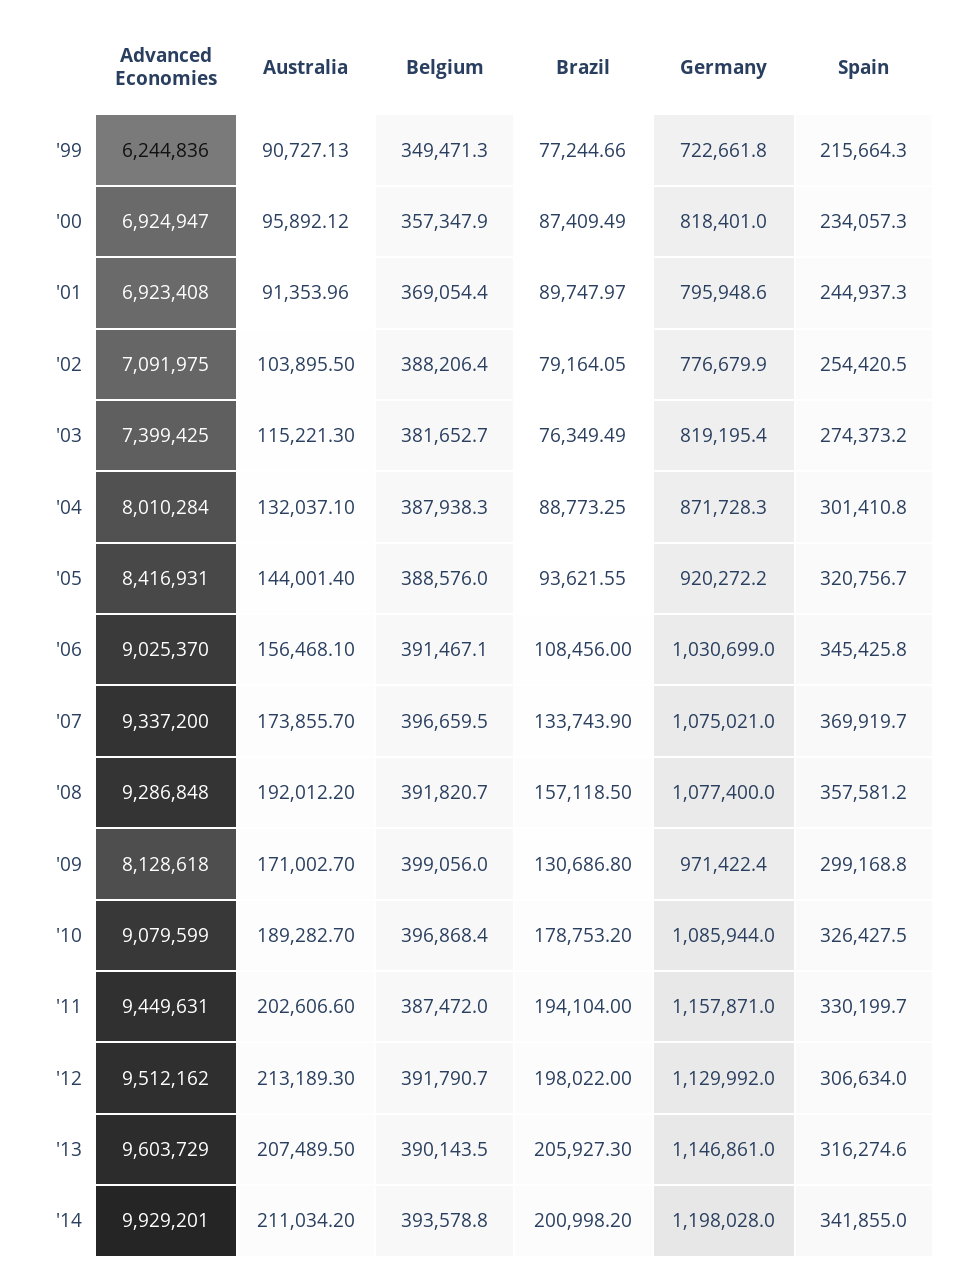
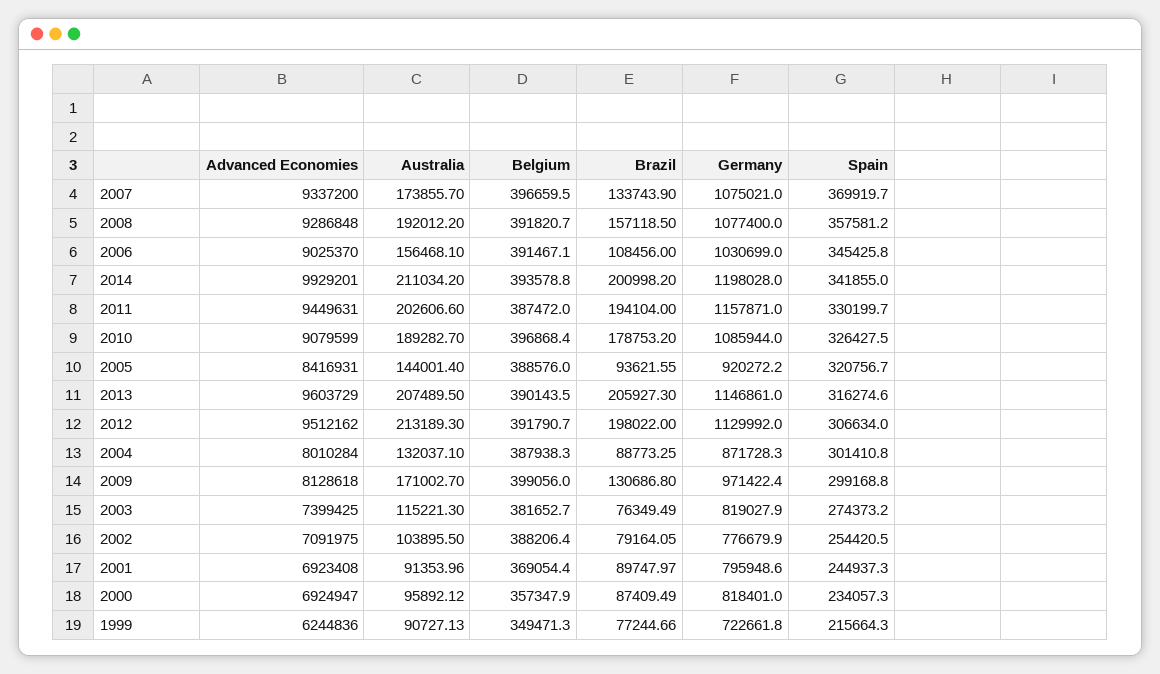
  {
    "Advanced Economies": {
      "'99": 6244836,
      "'00": 6924947,
      "'01": 6923408,
      "'02": 7091975,
      "'03": 7399425,
      "'04": 8010284,
      "'05": 8416931,
      "'06": 9025370,
      "'07": 9337200,
      "'08": 9286848,
      "'09": 8128618,
      "'10": 9079599,
      "'11": 9449631,
      "'12": 9512162,
      "'13": 9603729,
      "'14": 9929201
    },
    "Australia": {
      "'99": 90727.13,
      "'00": 95892.12,
      "'01": 91353.96,
      "'02": 103895.5,
      "'03": 115221.3,
      "'04": 132037.1,
      "'05": 144001.4,
      "'06": 156468.1,
      "'07": 173855.7,
      "'08": 192012.2,
      "'09": 171002.7,
      "'10": 189282.7,
      "'11": 202606.6,
      "'12": 213189.3,
      "'13": 207489.5,
      "'14": 211034.2
    },
    "Belgium": {
      "'99": 349471.3,
      "'00": 357347.9,
      "'01": 369054.4,
      "'02": 388206.4,
      "'03": 381652.7,
      "'04": 387938.3,
      "'05": 388576,
      "'06": 391467.1,
      "'07": 396659.5,
      "'08": 391820.7,
      "'09": 399056,
      "'10": 396868.4,
      "'11": 387472,
      "'12": 391790.7,
      "'13": 390143.5,
      "'14": 393578.8
    },
    "Brazil": {
      "'99": 77244.66,
      "'00": 87409.49,
      "'01": 89747.97,
      "'02": 79164.05,
      "'03": 76349.49,
      "'04": 88773.25,
      "'05": 93621.55,
      "'06": 108456,
      "'07": 133743.9,
      "'08": 157118.5,
      "'09": 130686.8,
      "'10": 178753.2,
      "'11": 194104,
      "'12": 198022,
      "'13": 205927.3,
      "'14": 200998.2
    },
    "Germany": {
      "'99": 722661.8,
      "'00": 818401,
      "'01": 795948.6,
      "'02": 776679.9,
-     "'03": 819195.4,
+     "'03": 819027.9,
      "'04": 871728.3,
      "'05": 920272.2,
      "'06": 1030699,
      "'07": 1075021,
      "'08": 1077400,
      "'09": 971422.4,
      "'10": 1085944,
      "'11": 1157871,
      "'12": 1129992,
      "'13": 1146861,
      "'14": 1198028
    },
    "Spain": {
      "'99": 215664.3,
      "'00": 234057.3,
      "'01": 244937.3,
      "'02": 254420.5,
      "'03": 274373.2,
      "'04": 301410.8,
      "'05": 320756.7,
      "'06": 345425.8,
      "'07": 369919.7,
      "'08": 357581.2,
      "'09": 299168.8,
      "'10": 326427.5,
      "'11": 330199.7,
      "'12": 306634,
      "'13": 316274.6,
      "'14": 341855
    }
  }

